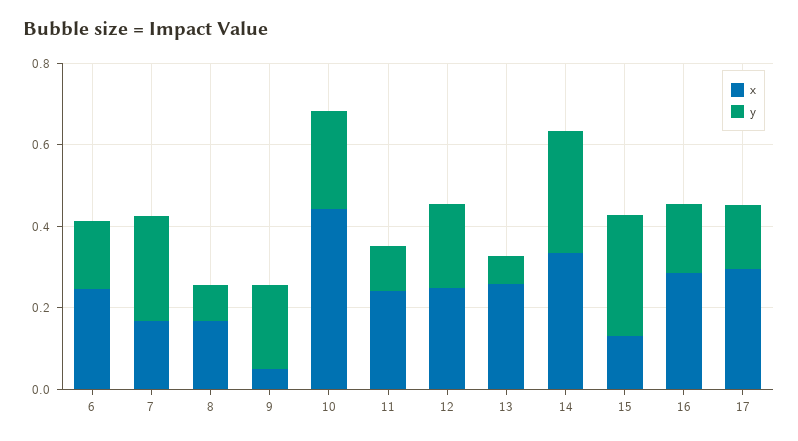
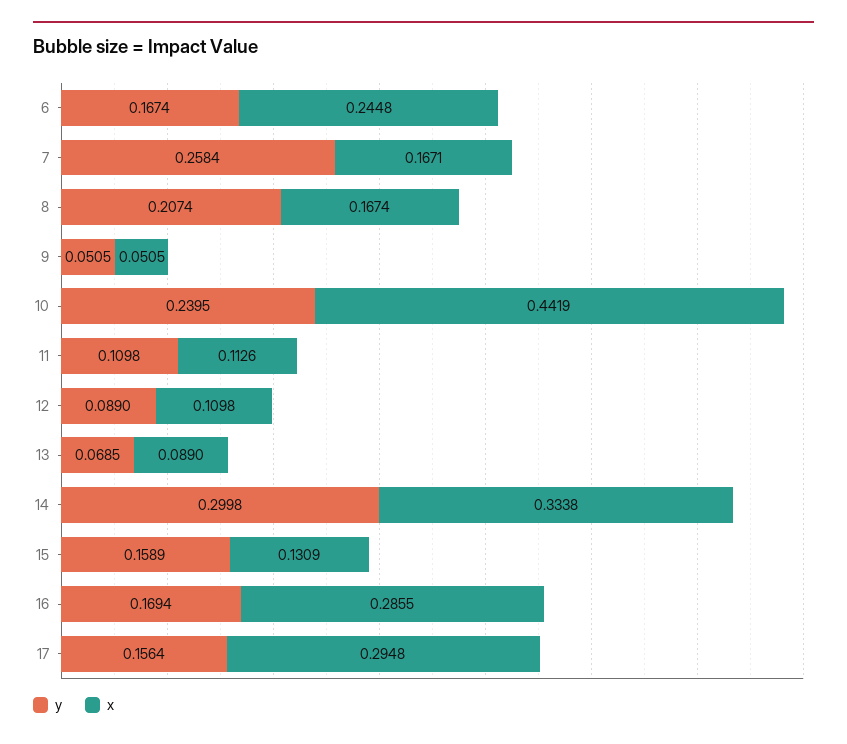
  {
    "x": {
      "6": 0.2448,
      "7": 0.1671,
      "8": 0.1674,
      "9": 0.0505,
      "10": 0.4419,
-     "11": 0.25,
+     "11": 0.1126,
-     "12": 0.25,
+     "12": 0.1098,
-     "13": 0.25,
+     "13": 0.089,
      "14": 0.3338,
      "15": 0.1309,
      "16": 0.2855,
      "17": 0.2948
    },
    "y": {
      "6": 0.1674,
      "7": 0.2584,
-     "8": 0.1,
+     "8": 0.2074,
-     "9": 0.2,
+     "9": 0.0505,
      "10": 0.2395,
      "11": 0.1098,
-     "12": 0.2,
+     "12": 0.089,
      "13": 0.0685,
      "14": 0.2998,
-     "15": 0.3,
+     "15": 0.1589,
      "16": 0.1694,
      "17": 0.1564
    }
  }

